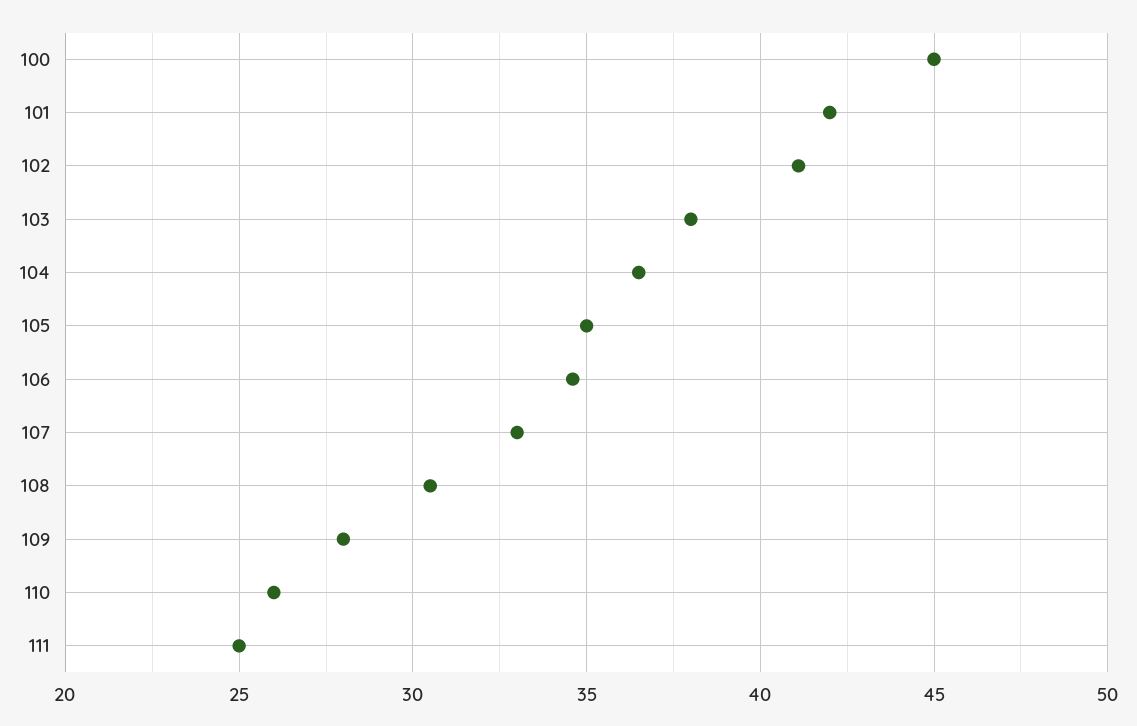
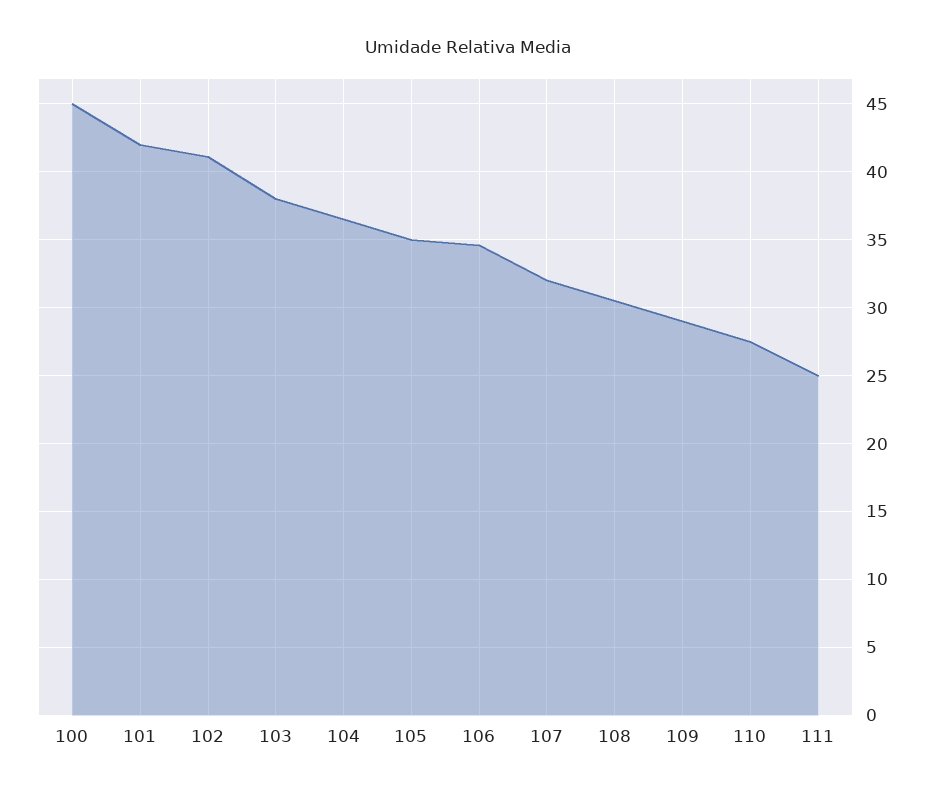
  {
    "100": 45,
    "101": 42,
    "102": 41,
    "103": 38,
    "104": 36.5,
    "105": 35,
    "106": 34.5,
-   "107": 33,
+   "107": 32,
    "108": 30.5,
-   "109": 28,
+   "109": 29,
-   "110": 26,
+   "110": 27.5,
    "111": 25
  }

